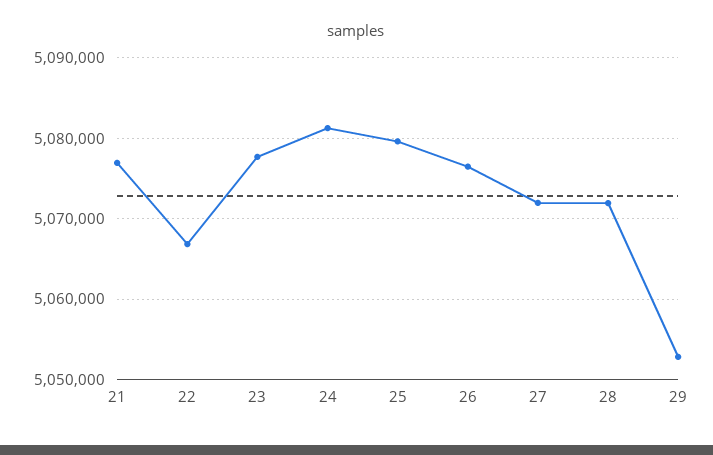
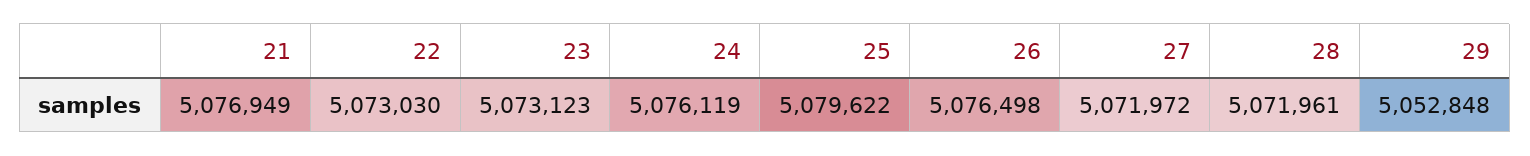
  {
    "21": 5076949,
-   "22": 5067000,
+   "22": 5073030,
-   "23": 5078000,
+   "23": 5073123,
-   "24": 5081000,
+   "24": 5076119,
    "25": 5079622,
    "26": 5076498,
    "27": 5071972,
    "28": 5071961,
    "29": 5052848
  }

